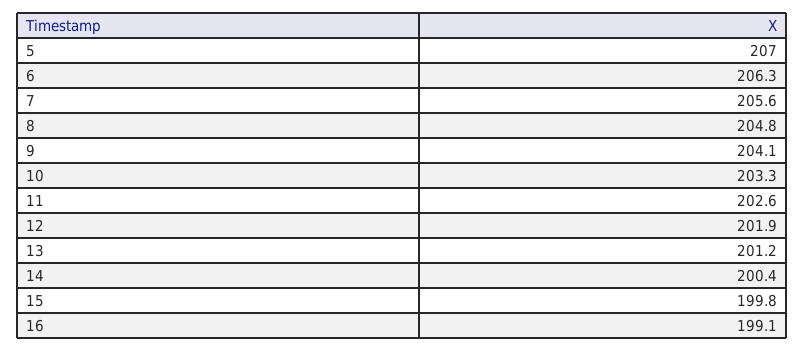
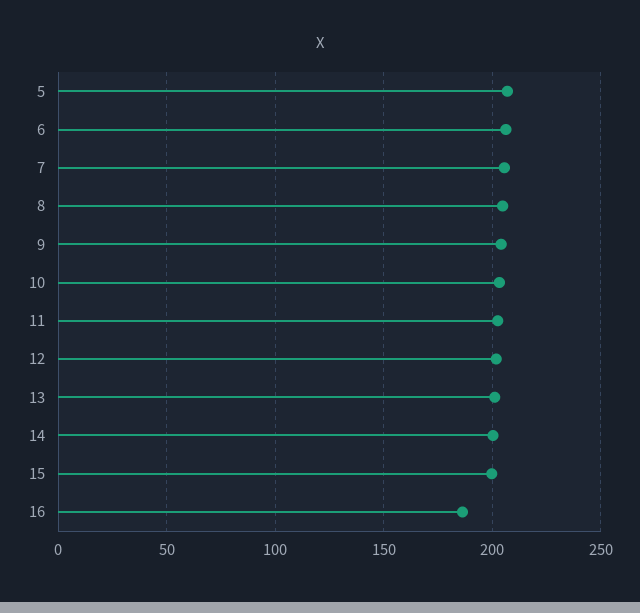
  {
    "5": 207,
    "6": 206.3,
    "7": 205.6,
    "8": 204.8,
    "9": 204.1,
    "10": 203.3,
    "11": 202.6,
    "12": 201.9,
    "13": 201.2,
    "14": 200.4,
    "15": 199.8,
-   "16": 199.1
+   "16": 185
  }

